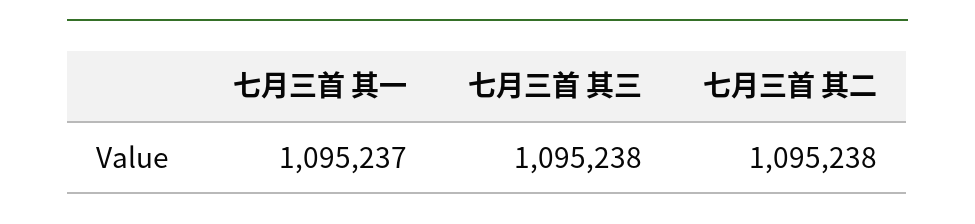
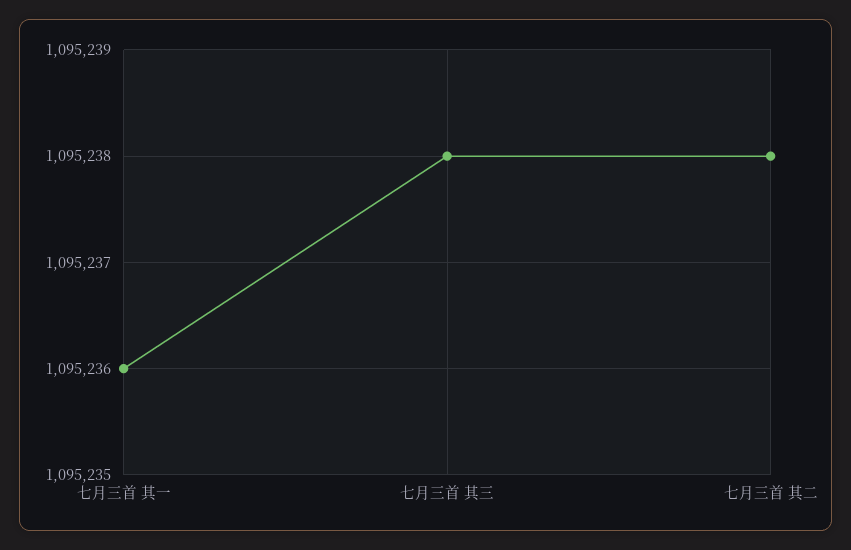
  {
-   "七月三首 其一": 1095237,
+   "七月三首 其一": 1095236,
    "七月三首 其三": 1095238,
    "七月三首 其二": 1095238
  }

